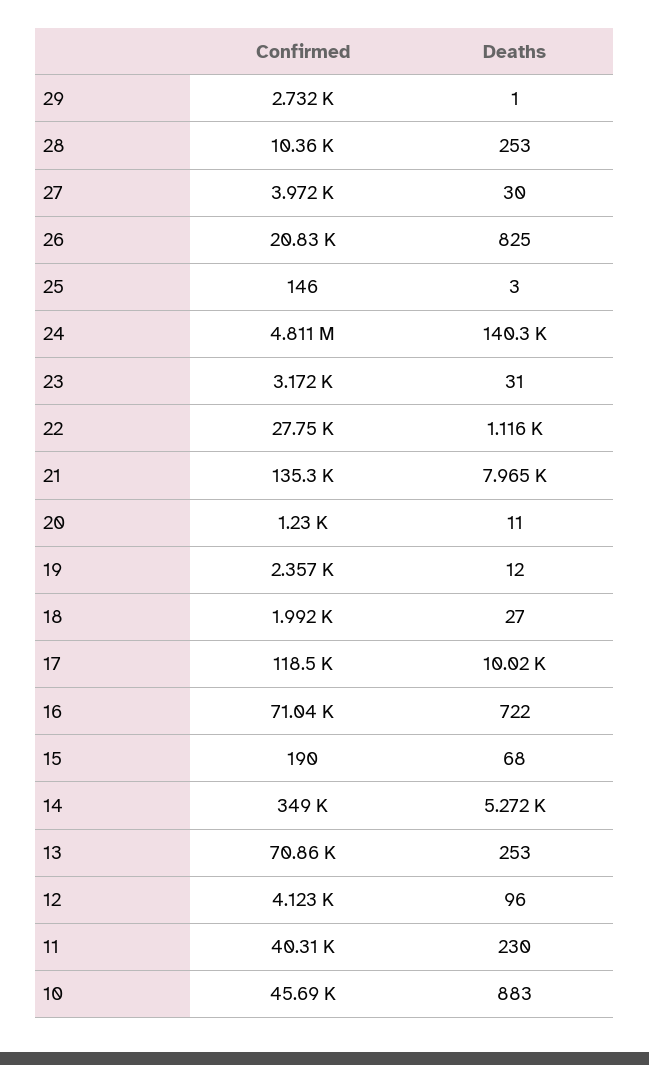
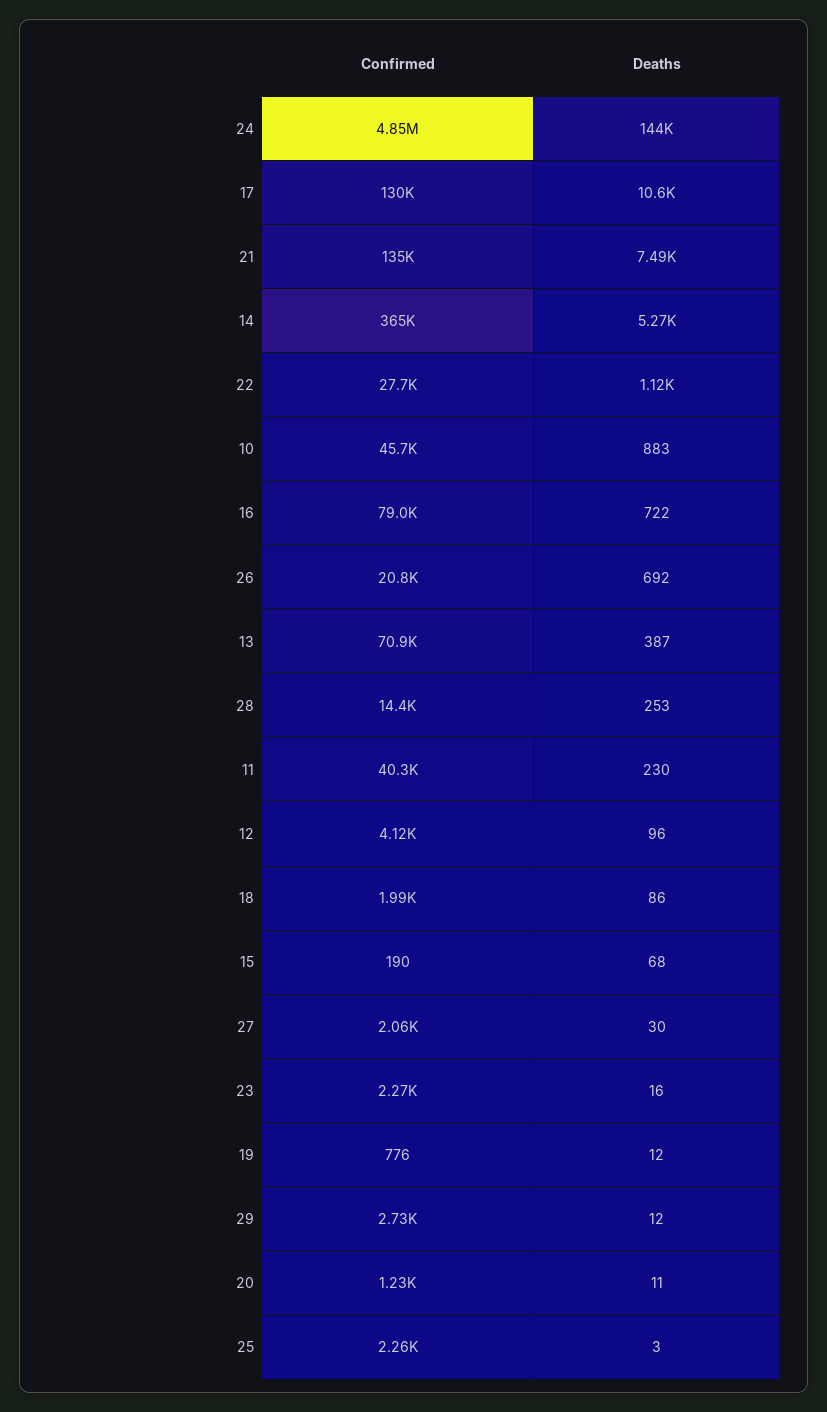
  {
    "Confirmed": {
      "29": 2732,
-     "28": 10360,
+     "28": 14400,
-     "27": 3972,
+     "27": 2060,
      "26": 20830,
-     "25": 146,
+     "25": 2260,
-     "24": 4811000,
+     "24": 4850000,
-     "23": 3172,
+     "23": 2270,
      "22": 27750,
      "21": 135300,
      "20": 1230,
-     "19": 2357,
+     "19": 776,
      "18": 1992,
-     "17": 118500,
+     "17": 130000,
-     "16": 71040,
+     "16": 79000,
      "15": 190,
-     "14": 349000,
+     "14": 365000,
      "13": 70860,
      "12": 4123,
      "11": 40310,
      "10": 45690
    },
    "Deaths": {
-     "29": 1,
+     "29": 12,
      "28": 253,
      "27": 30,
-     "26": 825,
+     "26": 692,
      "25": 3,
-     "24": 140300,
+     "24": 144000,
-     "23": 31,
+     "23": 16,
      "22": 1116,
-     "21": 7965,
+     "21": 7490,
      "20": 11,
      "19": 12,
-     "18": 27,
+     "18": 86,
-     "17": 10020,
+     "17": 10600,
      "16": 722,
      "15": 68,
      "14": 5272,
-     "13": 253,
+     "13": 387,
      "12": 96,
      "11": 230,
      "10": 883
    }
  }

